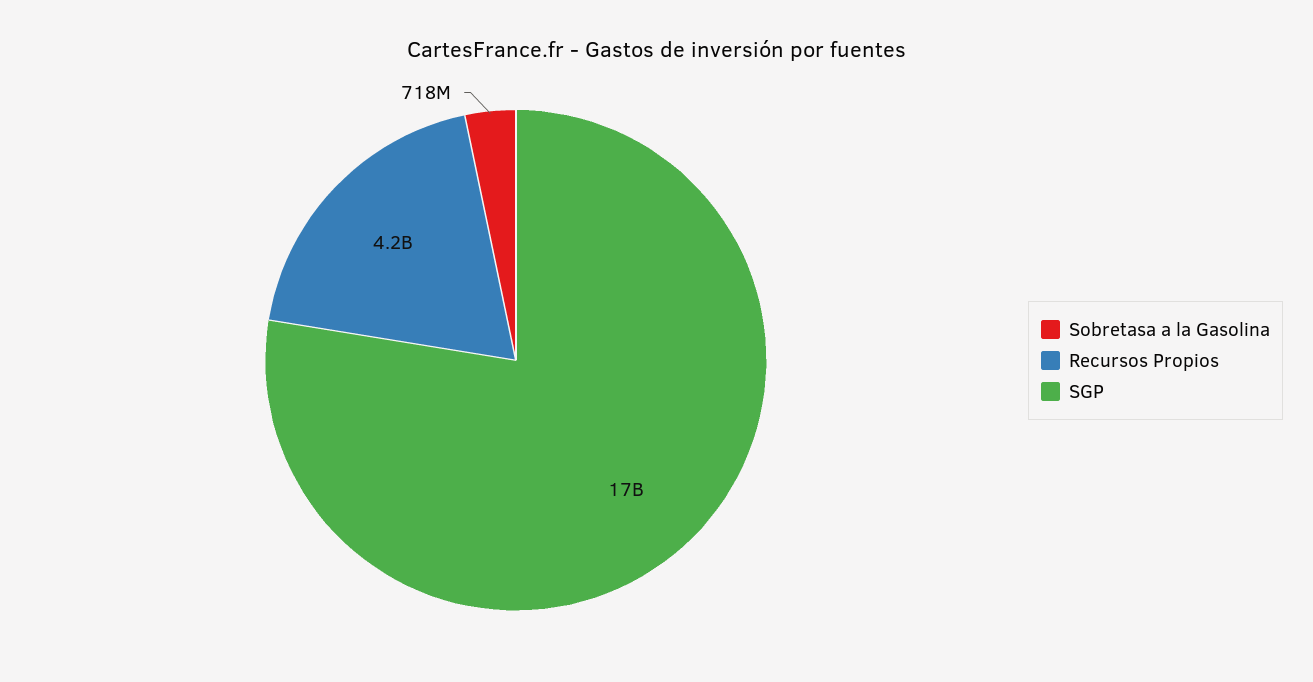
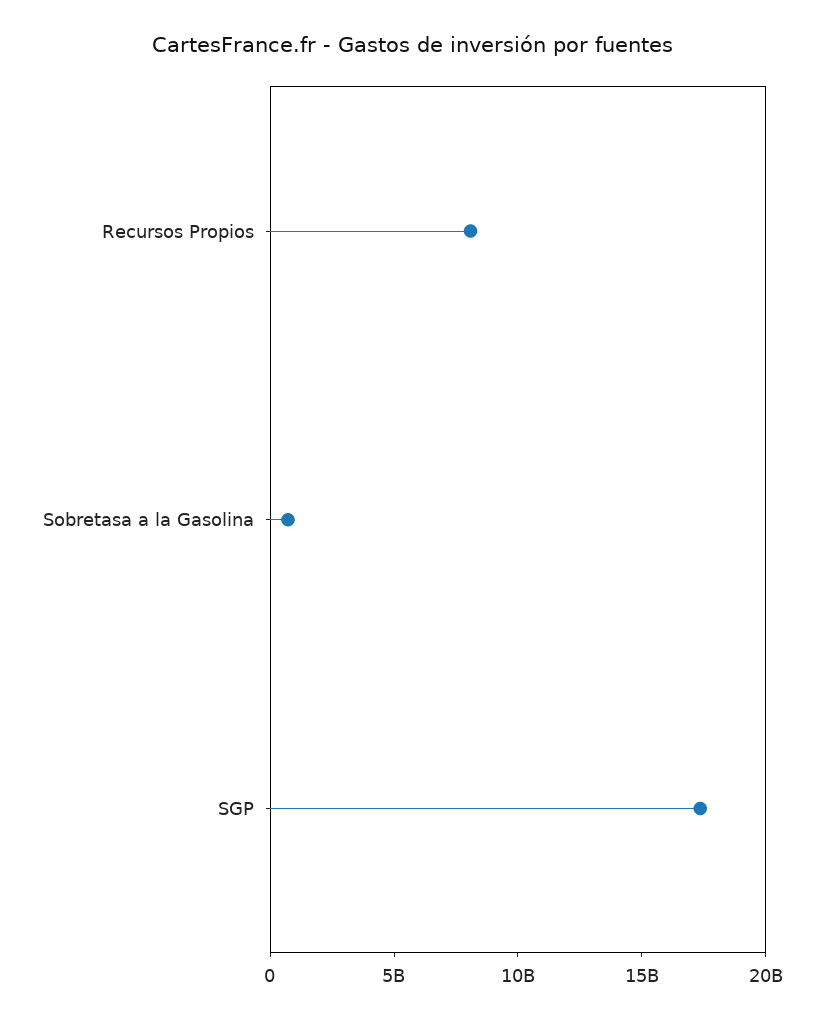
  {
    "Sobretasa a la Gasolina": 718000000,
-   "Recursos Propios": 4200000000,
+   "Recursos Propios": 8000000000,
    "SGP": 17000000000
  }

